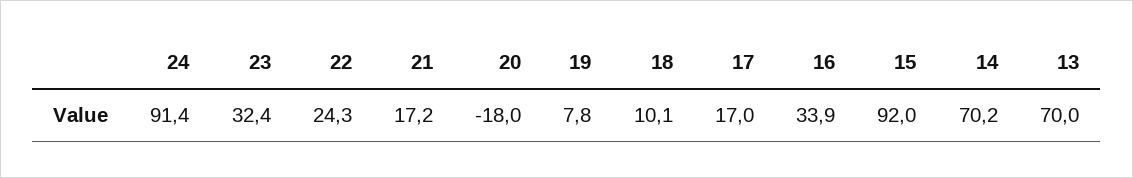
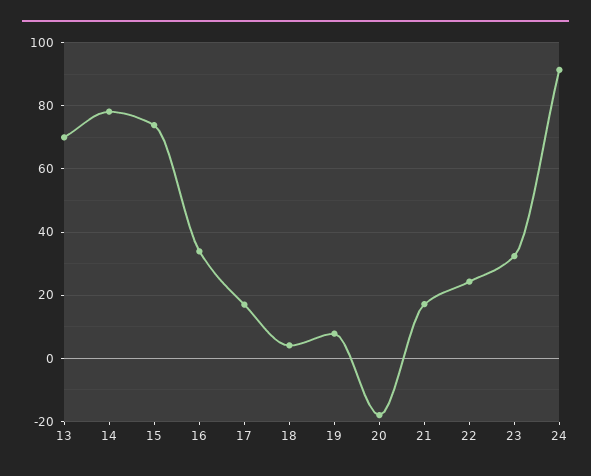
  {
    "24": 91.4,
    "23": 32.4,
    "22": 24.3,
    "21": 17.2,
    "20": -18,
    "19": 7.8,
-   "18": 10.1,
+   "18": 4,
    "17": 17,
    "16": 33.9,
-   "15": 92,
+   "15": 74,
-   "14": 70.2,
+   "14": 78,
    "13": 70
  }

